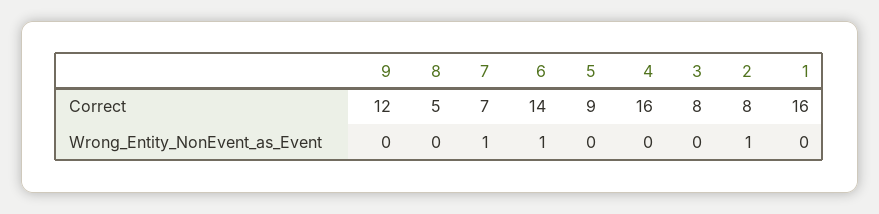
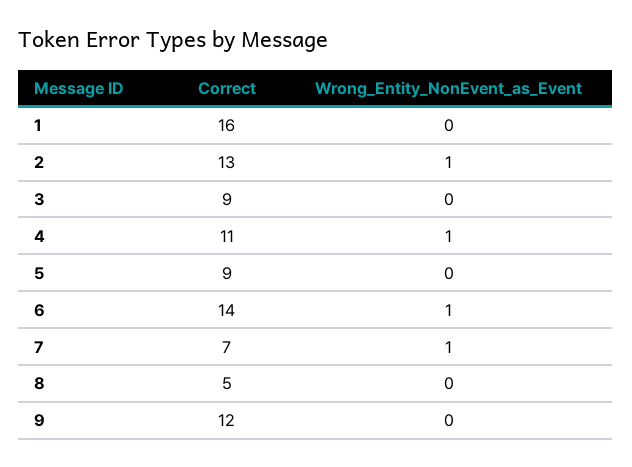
  {
    "9": {
      "Correct": 12,
      "Wrong_Entity_NonEvent_as_Event": 0
    },
    "8": {
      "Correct": 5,
      "Wrong_Entity_NonEvent_as_Event": 0
    },
    "7": {
      "Correct": 7,
      "Wrong_Entity_NonEvent_as_Event": 1
    },
    "6": {
      "Correct": 14,
      "Wrong_Entity_NonEvent_as_Event": 1
    },
    "5": {
      "Correct": 9,
      "Wrong_Entity_NonEvent_as_Event": 0
    },
    "4": {
-     "Correct": 16,
+     "Correct": 11,
-     "Wrong_Entity_NonEvent_as_Event": 0
+     "Wrong_Entity_NonEvent_as_Event": 1
    },
    "3": {
-     "Correct": 8,
+     "Correct": 9,
      "Wrong_Entity_NonEvent_as_Event": 0
    },
    "2": {
-     "Correct": 8,
+     "Correct": 13,
      "Wrong_Entity_NonEvent_as_Event": 1
    },
    "1": {
      "Correct": 16,
      "Wrong_Entity_NonEvent_as_Event": 0
    }
  }

